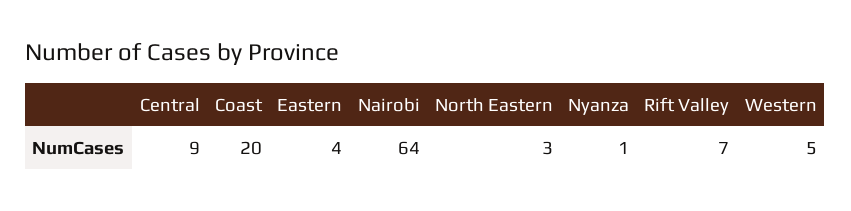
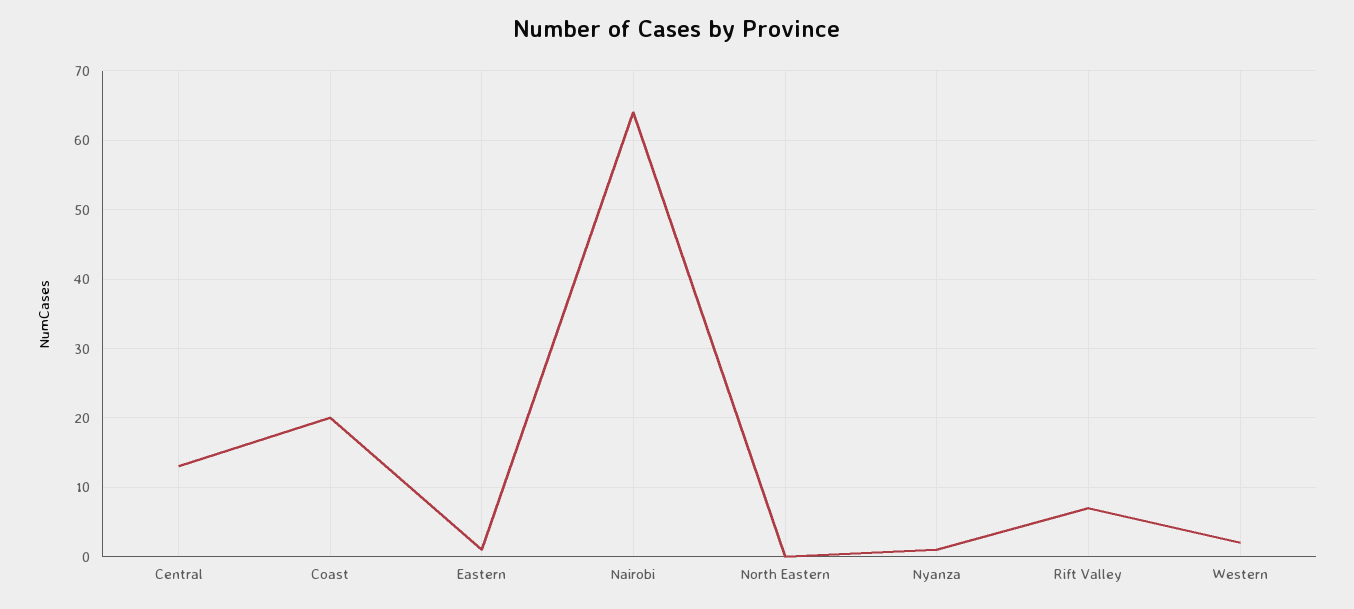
  {
-   "Central": 9,
+   "Central": 13,
    "Coast": 20,
-   "Eastern": 4,
+   "Eastern": 1,
    "Nairobi": 64,
-   "North Eastern": 3,
+   "North Eastern": 0,
    "Nyanza": 1,
    "Rift Valley": 7,
-   "Western": 5
+   "Western": 2
  }

